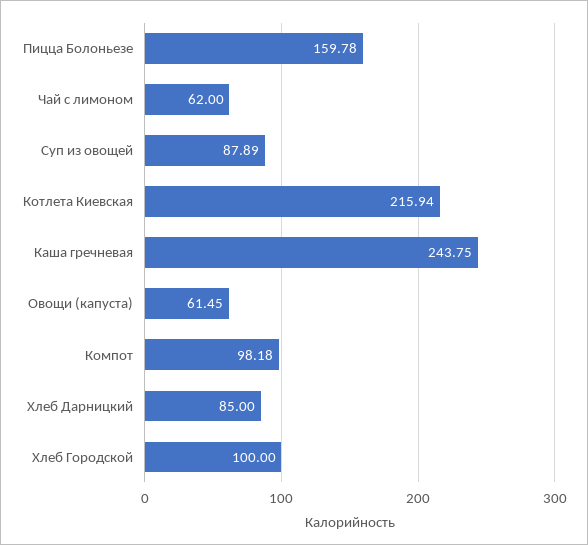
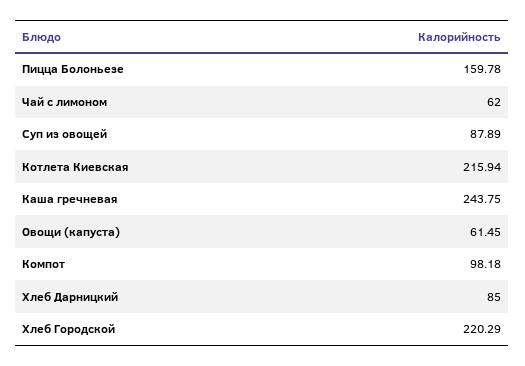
  {
    "Пицца Болоньезе": 159.78,
    "Чай с лимоном": 62,
    "Суп из овощей": 87.89,
    "Котлета Киевская": 215.94,
    "Каша гречневая": 243.75,
    "Овощи (капуста)": 61.45,
    "Компот": 98.18,
    "Хлеб Дарницкий": 85,
-   "Хлеб Городской": 100
+   "Хлеб Городской": 220.29
  }

